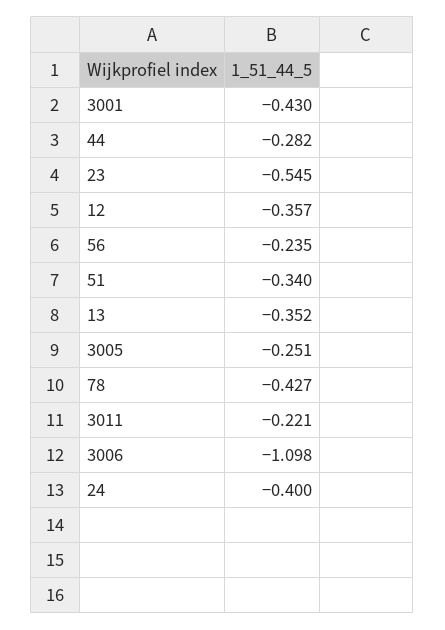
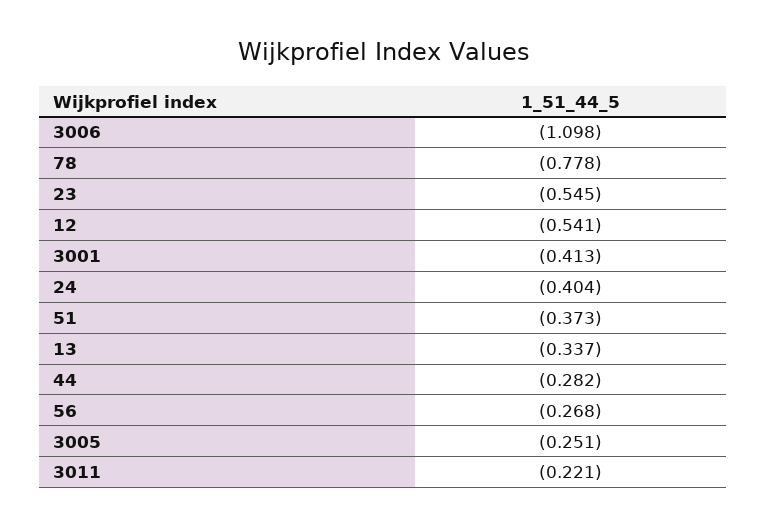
  {
-   "3001": -0.43,
+   "3001": -0.413,
    "44": -0.282,
    "23": -0.545,
-   "12": -0.357,
+   "12": -0.541,
-   "56": -0.235,
+   "56": -0.268,
-   "51": -0.34,
+   "51": -0.373,
-   "13": -0.352,
+   "13": -0.337,
    "3005": -0.251,
-   "78": -0.427,
+   "78": -0.778,
    "3011": -0.221,
    "3006": -1.098,
-   "24": -0.4
+   "24": -0.404
  }

